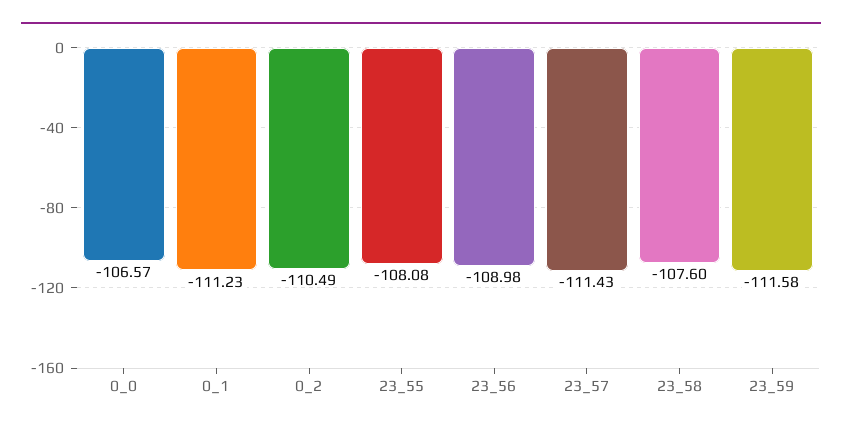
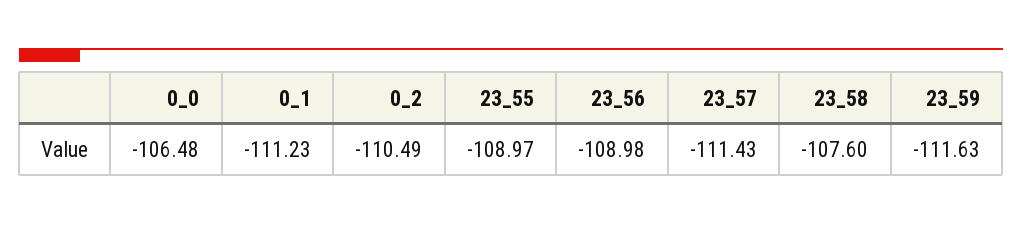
  {
-   "0_0": -106.57,
+   "0_0": -106.48,
    "0_1": -111.23,
    "0_2": -110.49,
-   "23_55": -108.08,
+   "23_55": -108.97,
    "23_56": -108.98,
    "23_57": -111.43,
    "23_58": -107.6,
-   "23_59": -111.58
+   "23_59": -111.63
  }

